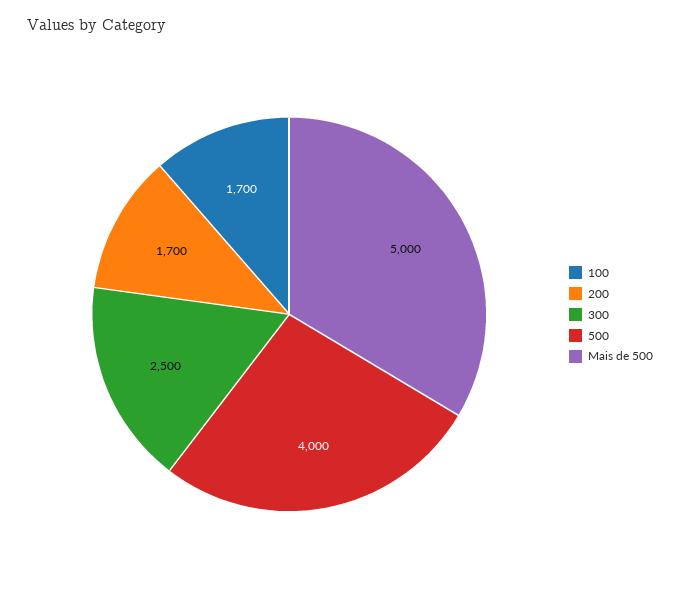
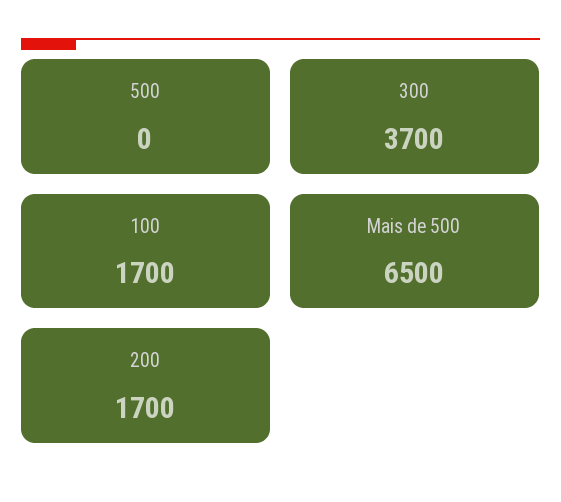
  {
    "100": 1700,
    "200": 1700,
-   "300": 2500,
+   "300": 3700,
-   "500": 4000,
+   "500": 0,
-   "Mais de 500": 5000
+   "Mais de 500": 6500
  }

